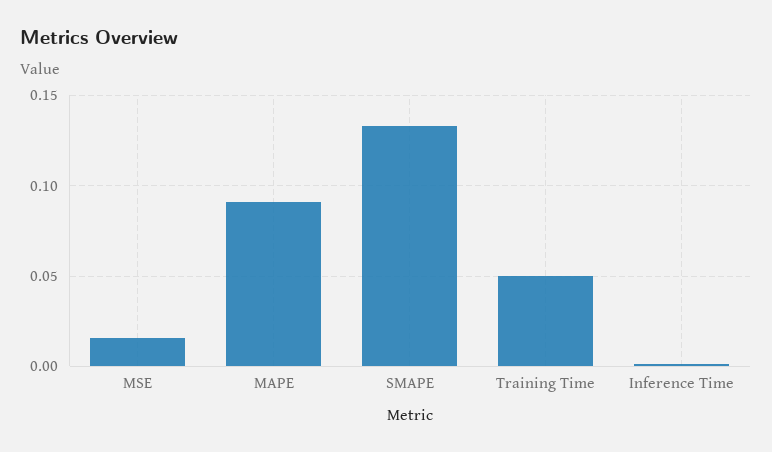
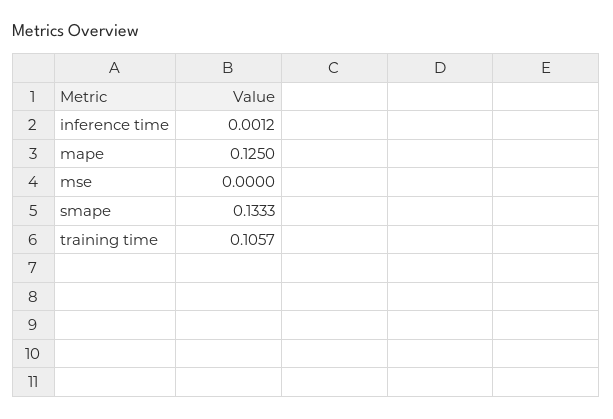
  {
-   "MSE": 0.015,
+   "MSE": 0,
-   "MAPE": 0.09,
+   "MAPE": 0.125,
    "SMAPE": 0.1333,
-   "Training Time": 0.05,
+   "Training Time": 0.1057,
    "Inference Time": 0.0012
  }

